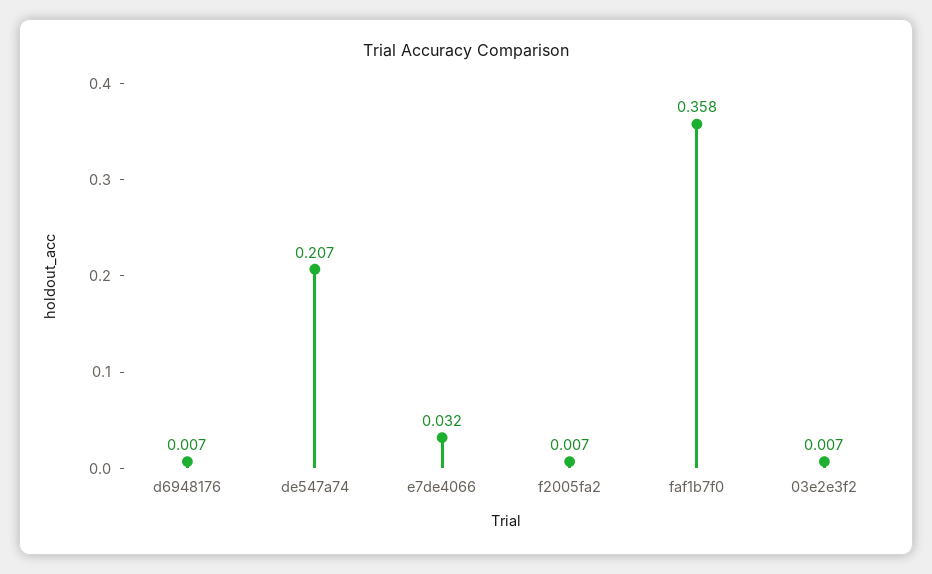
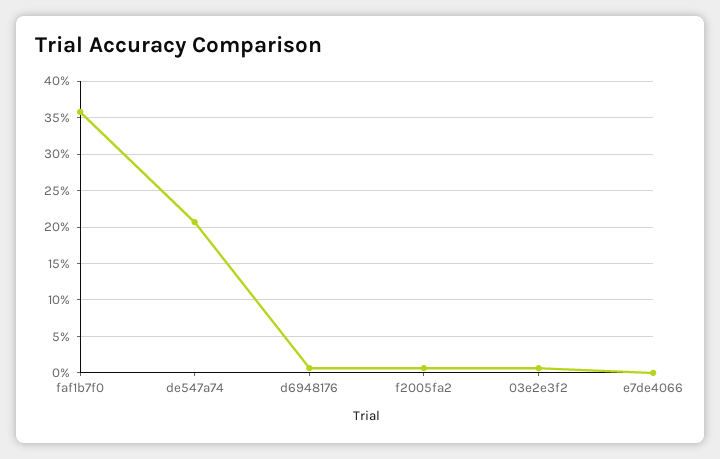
  {
    "d6948176": 0.007,
    "de547a74": 0.207,
-   "e7de4066": 0.032,
+   "e7de4066": 0,
    "f2005fa2": 0.007,
    "faf1b7f0": 0.358,
    "03e2e3f2": 0.007
  }

